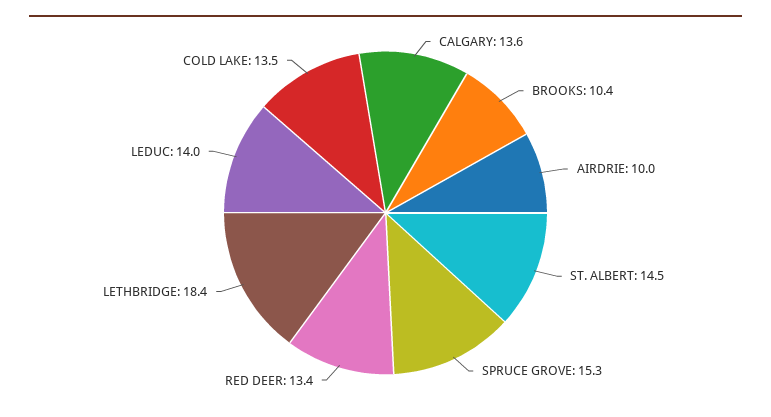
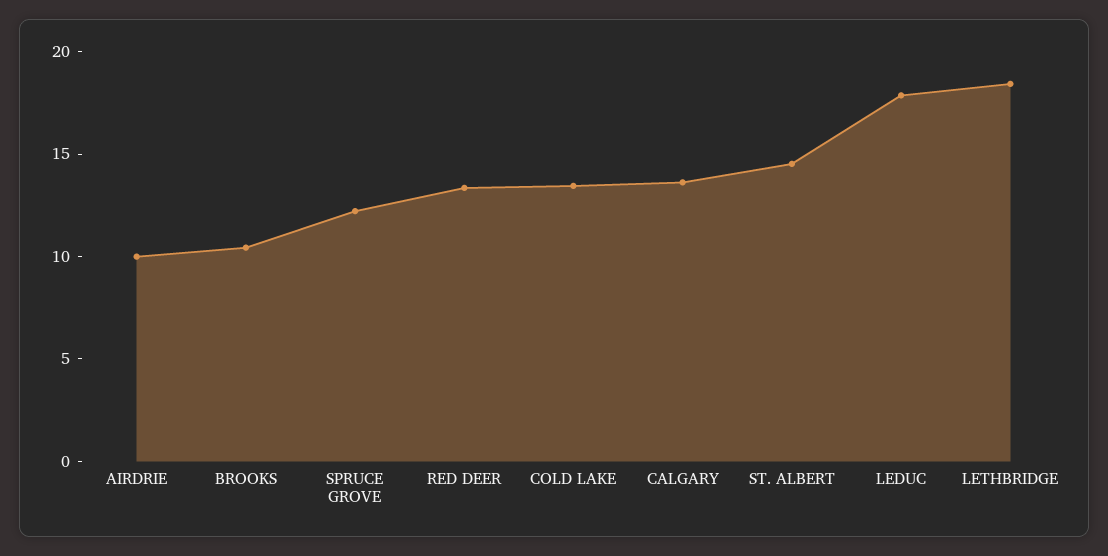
  {
    "CALGARY": 13.6,
    "BROOKS": 10.4,
    "AIRDRIE": 10,
    "ST. ALBERT": 14.5,
-   "SPRUCE GROVE": 15.3,
+   "SPRUCE GROVE": 12,
    "RED DEER": 13.4,
    "LETHBRIDGE": 18.4,
-   "LEDUC": 14,
+   "LEDUC": 18,
    "COLD LAKE": 13.5
  }

